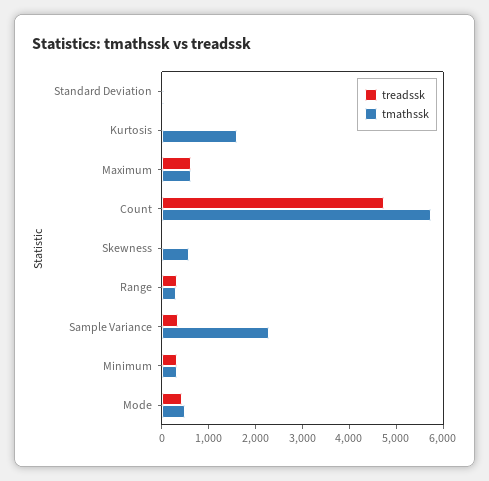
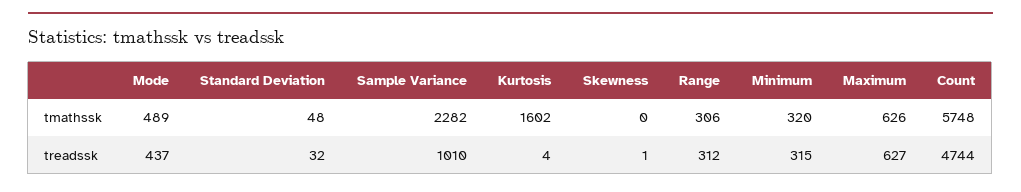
  {
    "treadssk": {
      "Standard Deviation": 32,
      "Kurtosis": 4,
      "Maximum": 627,
      "Count": 4744,
      "Skewness": 1,
      "Range": 312,
-     "Sample Variance": 400,
+     "Sample Variance": 1010,
      "Minimum": 315,
      "Mode": 437
    },
    "tmathssk": {
      "Standard Deviation": 48,
      "Kurtosis": 1602,
      "Maximum": 626,
      "Count": 5748,
-     "Skewness": 600,
+     "Skewness": 0,
      "Range": 306,
      "Sample Variance": 2282,
      "Minimum": 320,
      "Mode": 489
    }
  }

